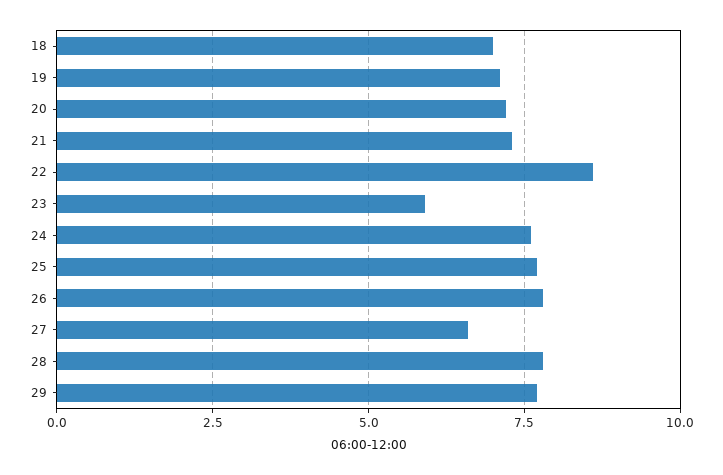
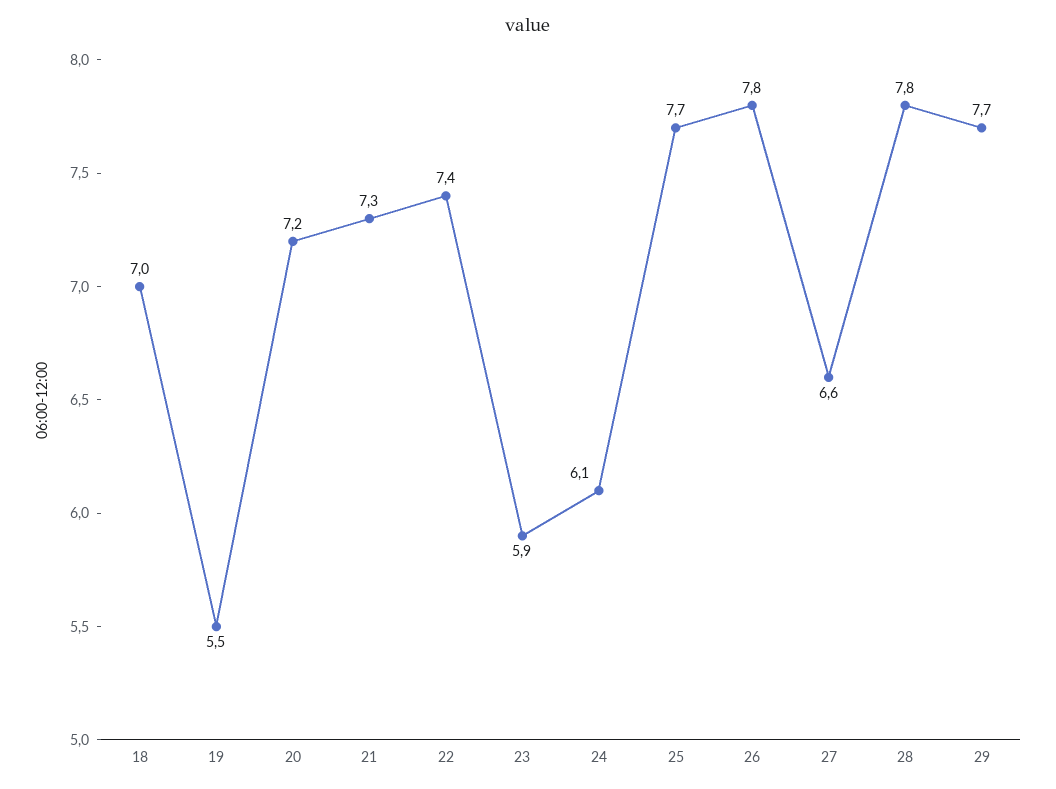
  {
    "18": 7,
-   "19": 7,
+   "19": 5.5,
    "20": 7.2,
    "21": 7.3,
-   "22": 8.5,
+   "22": 7.4,
    "23": 5.9,
-   "24": 7.5,
+   "24": 6.1,
    "25": 7.7,
    "26": 7.8,
    "27": 6.6,
    "28": 7.8,
    "29": 7.7
  }

